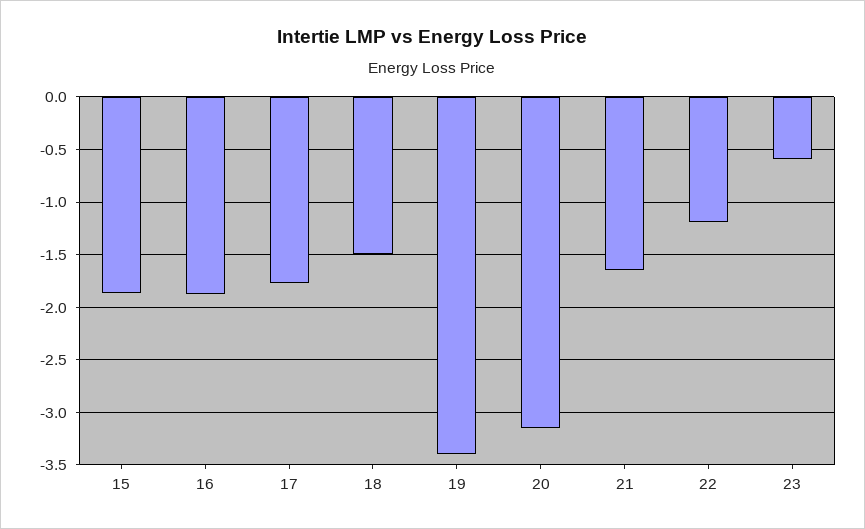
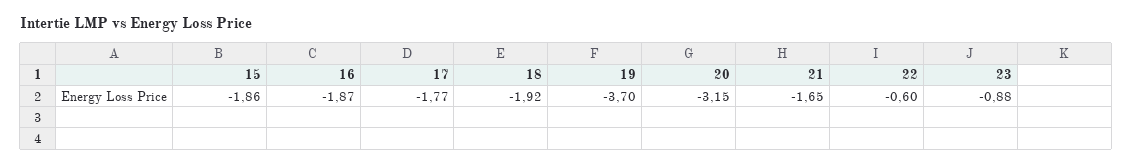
  {
    "15": -1.86,
    "16": -1.87,
    "17": -1.77,
-   "18": -1.5,
+   "18": -1.92,
-   "19": -3.4,
+   "19": -3.7,
    "20": -3.15,
    "21": -1.65,
-   "22": -1.2,
+   "22": -0.6,
-   "23": -0.6
+   "23": -0.88
  }

